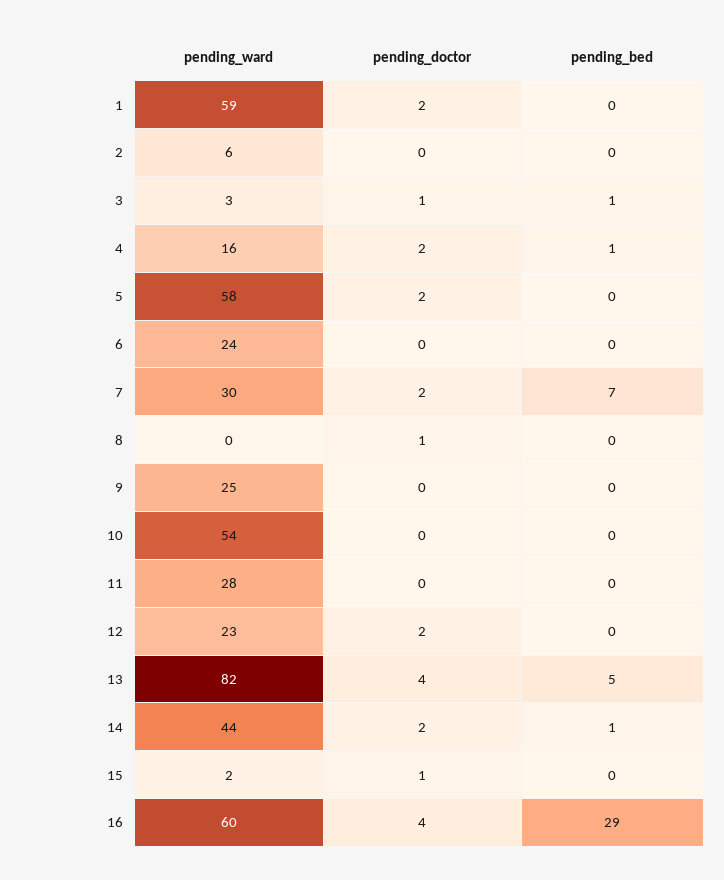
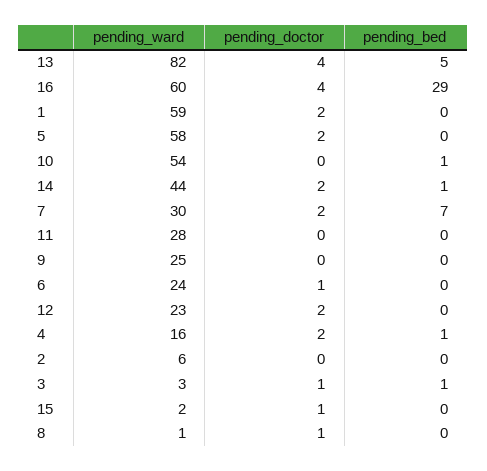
  {
    "pending_ward": {
      "1": 59,
      "2": 6,
      "3": 3,
      "4": 16,
      "5": 58,
      "6": 24,
      "7": 30,
-     "8": 0,
+     "8": 1,
      "9": 25,
      "10": 54,
      "11": 28,
      "12": 23,
      "13": 82,
      "14": 44,
      "15": 2,
      "16": 60
    },
    "pending_doctor": {
      "1": 2,
      "2": 0,
      "3": 1,
      "4": 2,
      "5": 2,
-     "6": 0,
+     "6": 1,
      "7": 2,
      "8": 1,
      "9": 0,
      "10": 0,
      "11": 0,
      "12": 2,
      "13": 4,
      "14": 2,
      "15": 1,
      "16": 4
    },
    "pending_bed": {
      "1": 0,
      "2": 0,
      "3": 1,
      "4": 1,
      "5": 0,
      "6": 0,
      "7": 7,
      "8": 0,
      "9": 0,
-     "10": 0,
+     "10": 1,
      "11": 0,
      "12": 0,
      "13": 5,
      "14": 1,
      "15": 0,
      "16": 29
    }
  }

